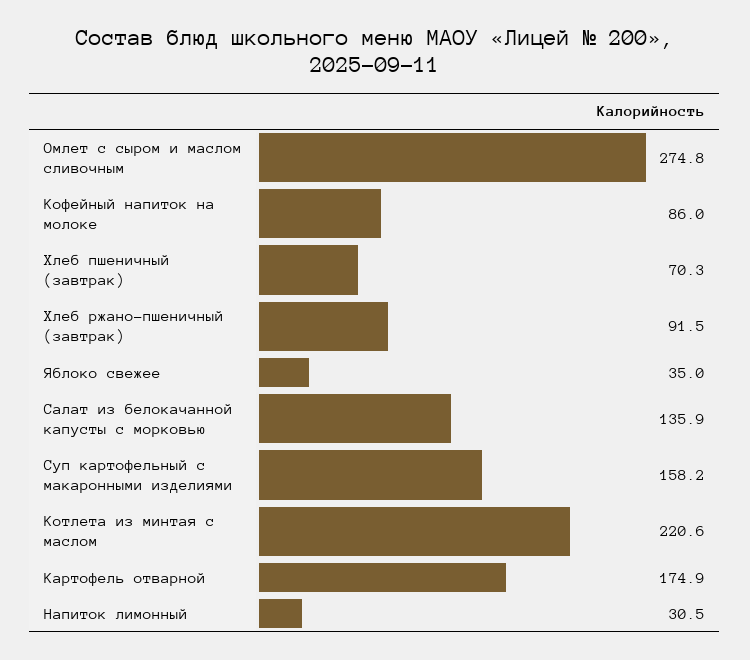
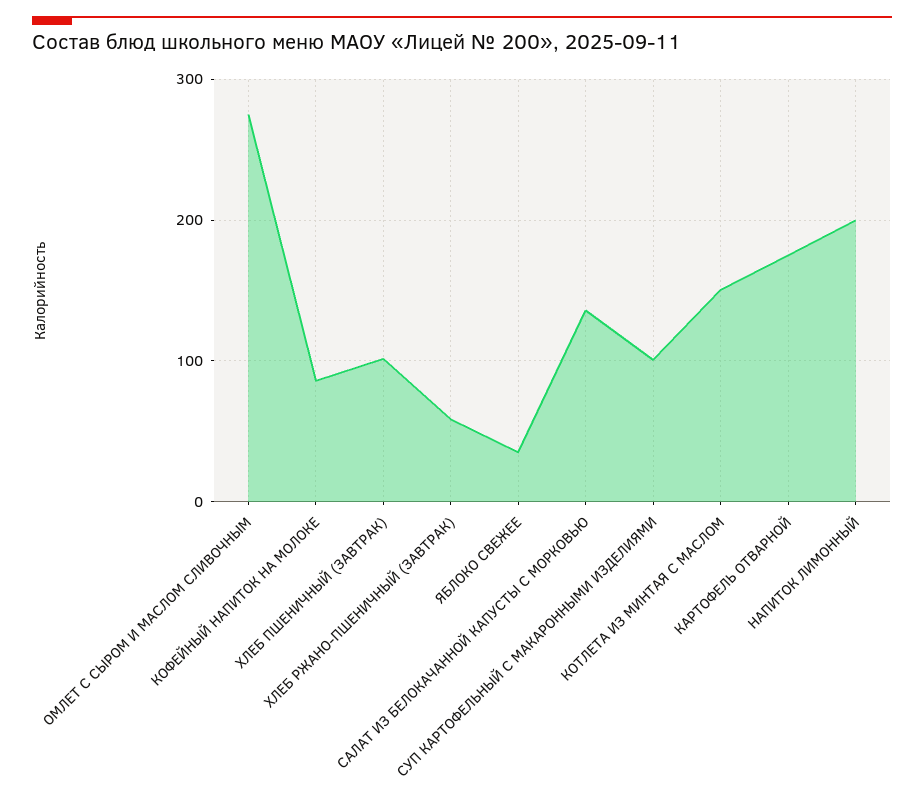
  {
    "Омлет с сыром и маслом сливочным": 274.8,
    "Кофейный напиток на молоке": 86,
-   "Хлеб пшеничный (завтрак)": 70.3,
+   "Хлеб пшеничный (завтрак)": 100,
-   "Хлеб ржано-пшеничный (завтрак)": 91.5,
+   "Хлеб ржано-пшеничный (завтрак)": 60,
    "Яблоко свежее": 35,
    "Салат из белокачанной капусты с морковью": 135.9,
-   "Суп картофельный с макаронными изделиями": 158.2,
+   "Суп картофельный с макаронными изделиями": 100,
-   "Котлета из минтая с маслом": 220.6,
+   "Котлета из минтая с маслом": 150,
    "Картофель отварной": 174.9,
-   "Напиток лимонный": 30.5
+   "Напиток лимонный": 200
  }

